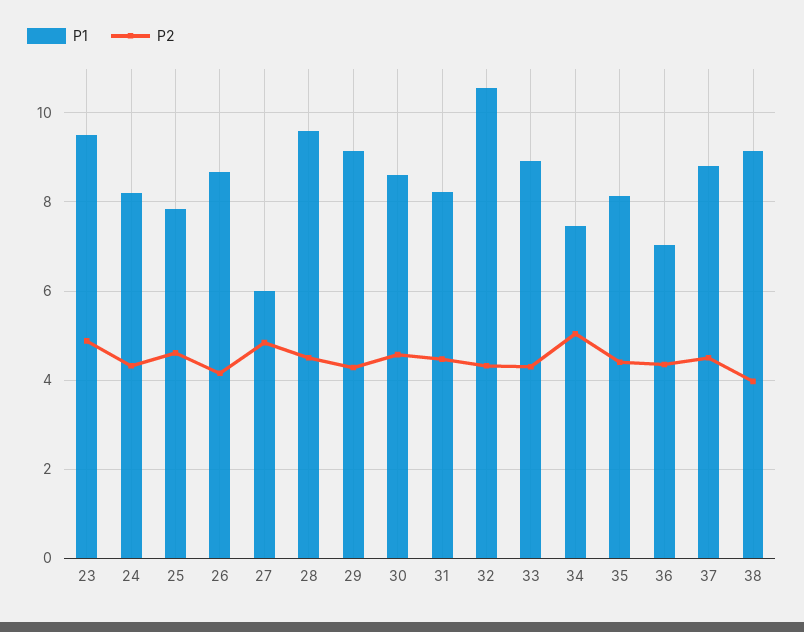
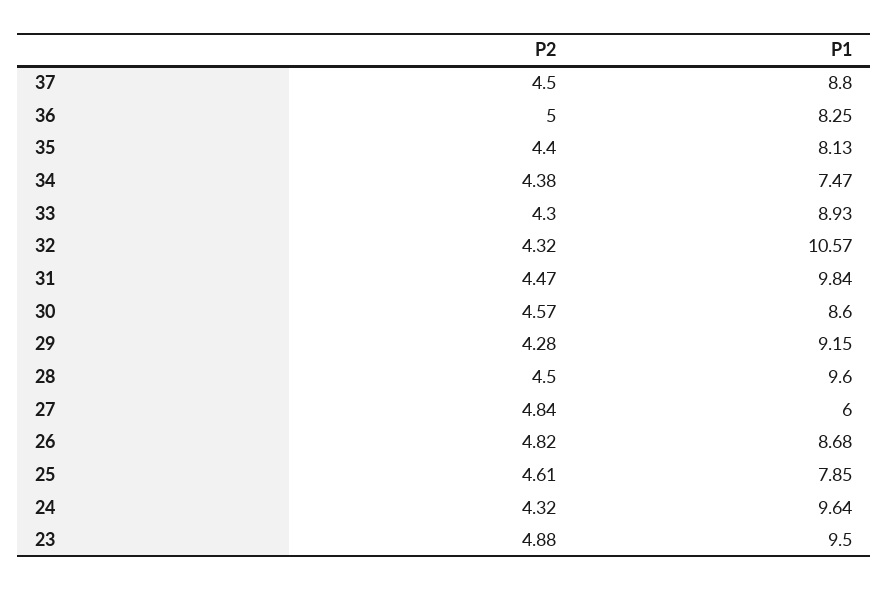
  {
    "P1": {
      "23": 9.5,
-     "24": 8.2,
+     "24": 9.64,
      "25": 7.85,
      "26": 8.68,
      "27": 6,
      "28": 9.6,
      "29": 9.15,
      "30": 8.6,
-     "31": 8.2,
+     "31": 9.84,
      "32": 10.57,
      "33": 8.93,
      "34": 7.47,
      "35": 8.13,
-     "36": 7,
+     "36": 8.25,
-     "37": 8.8,
+     "37": 8.8
-     "38": 9.2
    },
    "P2": {
      "23": 4.88,
      "24": 4.32,
      "25": 4.61,
-     "26": 4.2,
+     "26": 4.82,
      "27": 4.84,
      "28": 4.5,
      "29": 4.28,
      "30": 4.57,
      "31": 4.47,
      "32": 4.32,
      "33": 4.3,
-     "34": 5,
+     "34": 4.38,
      "35": 4.4,
-     "36": 4.4,
+     "36": 5,
-     "37": 4.5,
+     "37": 4.5
-     "38": 4
    }
  }

